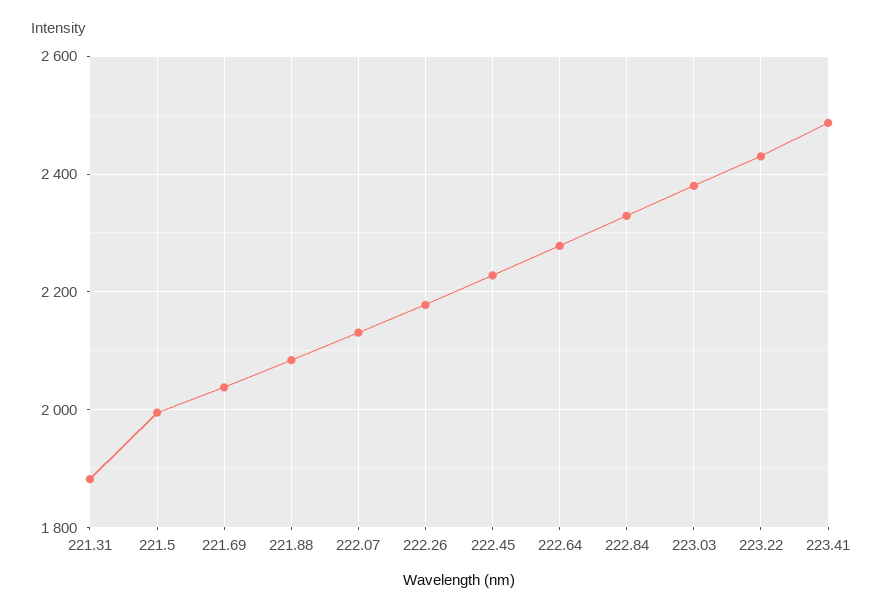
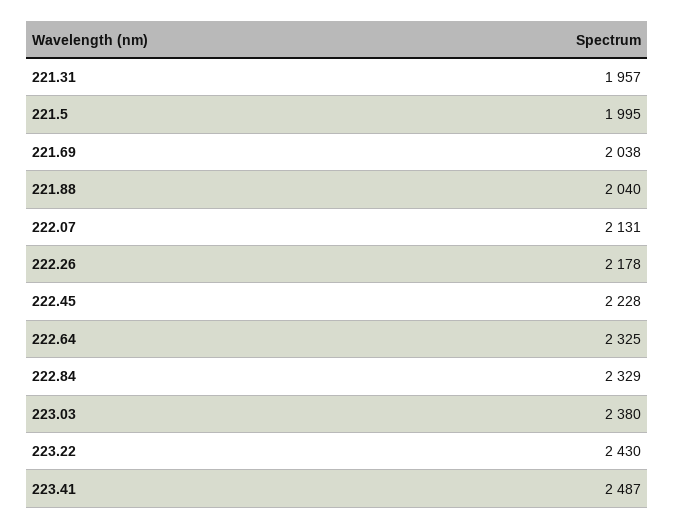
  {
-   "221.31": 1880,
+   "221.31": 1957,
    "221.5": 1995,
    "221.69": 2038,
-   "221.88": 2080,
+   "221.88": 2040,
    "222.07": 2131,
    "222.26": 2178,
    "222.45": 2228,
-   "222.64": 2280,
+   "222.64": 2325,
    "222.84": 2329,
    "223.03": 2380,
    "223.22": 2430,
    "223.41": 2487
  }

